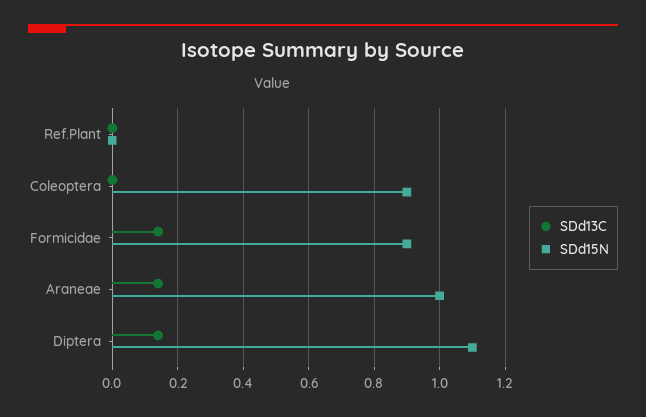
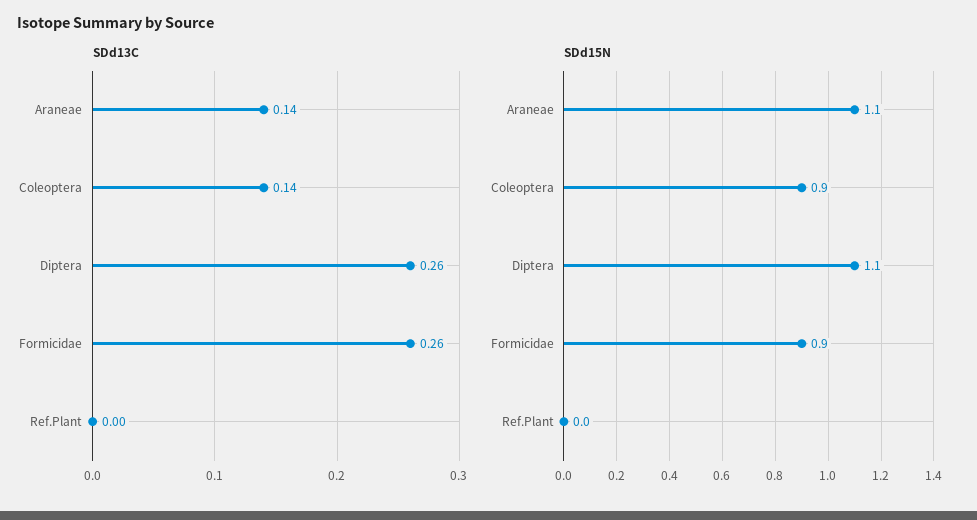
  {
    "SDd13C": {
      "Ref.Plant": 0,
-     "Coleoptera": 0,
+     "Coleoptera": 0.14,
-     "Formicidae": 0.15,
+     "Formicidae": 0.26,
      "Araneae": 0.14,
-     "Diptera": 0.15
+     "Diptera": 0.26
    },
    "SDd15N": {
      "Ref.Plant": 0,
      "Coleoptera": 0.9,
      "Formicidae": 0.9,
-     "Araneae": 1,
+     "Araneae": 1.1,
      "Diptera": 1.1
    }
  }

